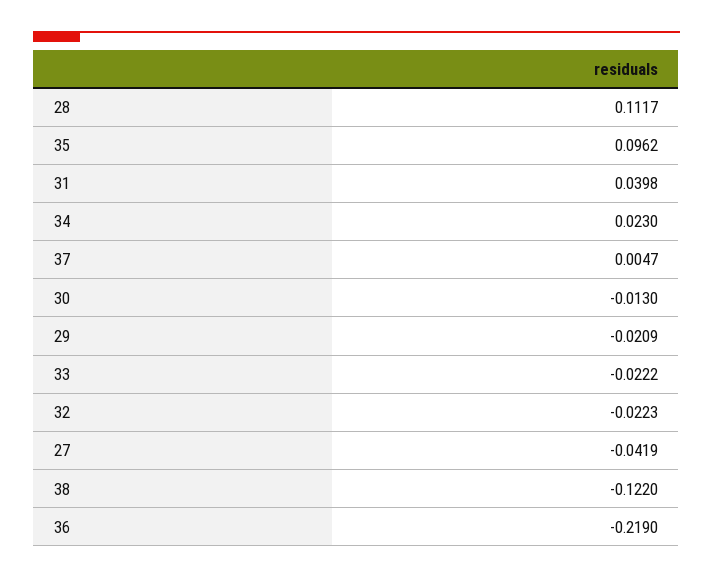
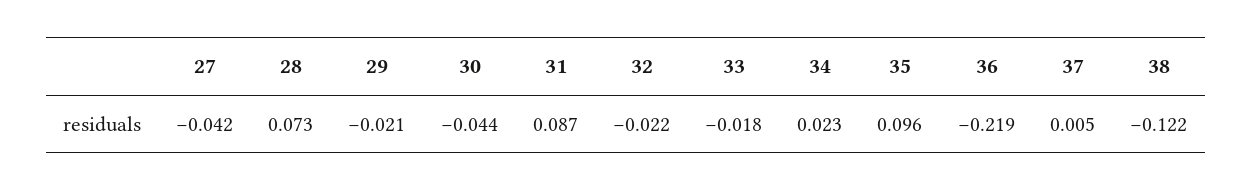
  {
-   "28": 0.1117,
+   "28": 0.073,
    "35": 0.0962,
-   "31": 0.0398,
+   "31": 0.087,
    "34": 0.023,
    "37": 0.0047,
-   "30": -0.013,
+   "30": -0.044,
    "29": -0.0209,
-   "33": -0.0222,
+   "33": -0.018,
    "32": -0.0223,
    "27": -0.0419,
    "38": -0.122,
    "36": -0.219
  }

